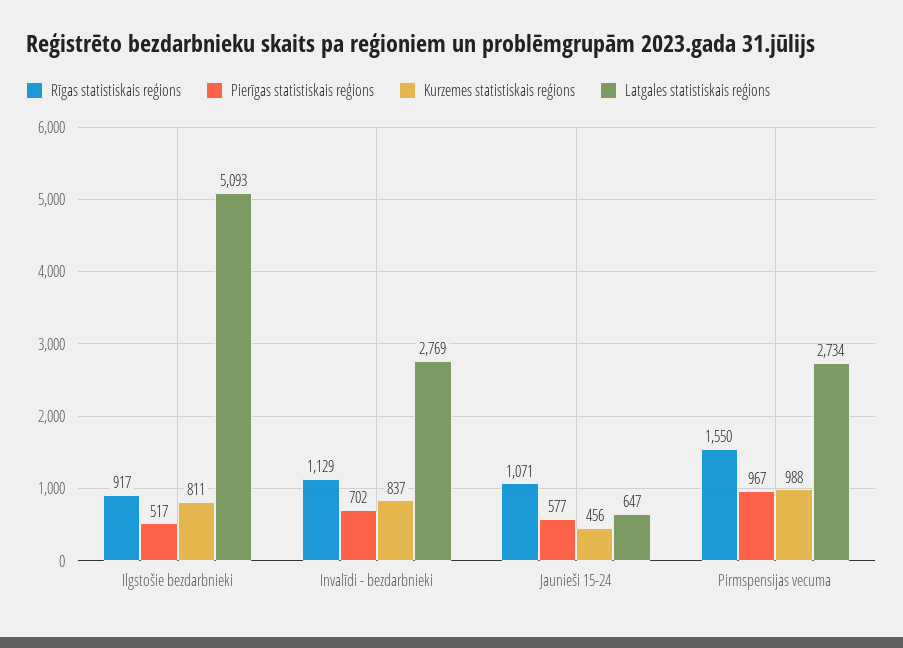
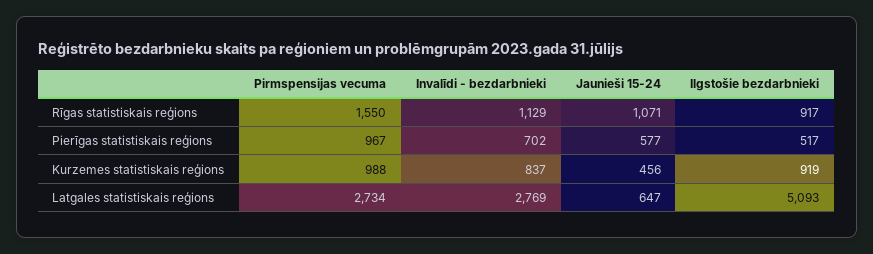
  {
    "Rīgas statistiskais reģions": {
      "Ilgstošie bezdarbnieki": 917,
      "Invalīdi - bezdarbnieki": 1129,
      "Jaunieši 15-24": 1071,
      "Pirmspensijas vecuma": 1550
    },
    "Pierīgas statistiskais reģions": {
      "Ilgstošie bezdarbnieki": 517,
      "Invalīdi - bezdarbnieki": 702,
      "Jaunieši 15-24": 577,
      "Pirmspensijas vecuma": 967
    },
    "Kurzemes statistiskais reģions": {
-     "Ilgstošie bezdarbnieki": 811,
+     "Ilgstošie bezdarbnieki": 919,
      "Invalīdi - bezdarbnieki": 837,
      "Jaunieši 15-24": 456,
      "Pirmspensijas vecuma": 988
    },
    "Latgales statistiskais reģions": {
      "Ilgstošie bezdarbnieki": 5093,
      "Invalīdi - bezdarbnieki": 2769,
      "Jaunieši 15-24": 647,
      "Pirmspensijas vecuma": 2734
    }
  }

